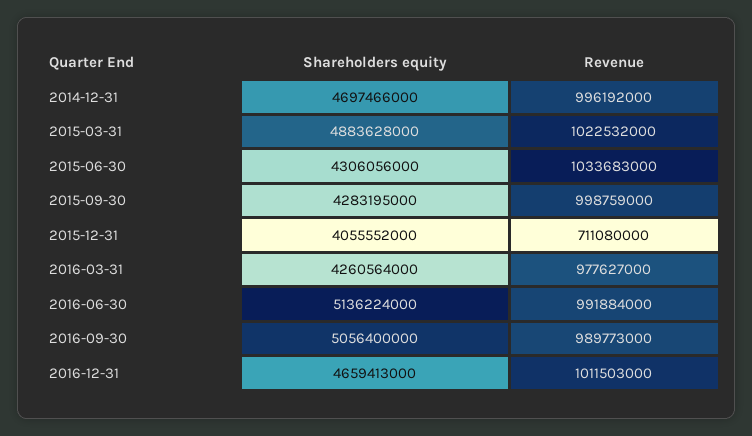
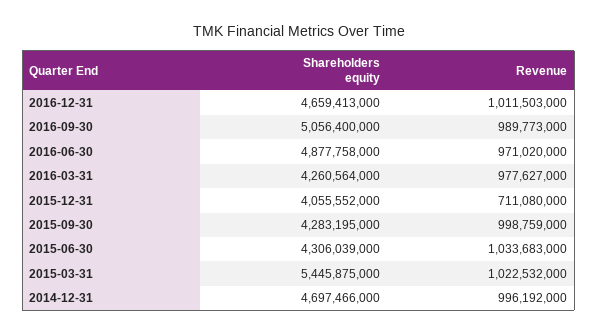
  {
    "Shareholders equity": {
      "2014-12-31": 4697466000,
-     "2015-03-31": 4883628000,
+     "2015-03-31": 5445875000,
-     "2015-06-30": 4306056000,
+     "2015-06-30": 4306039000,
      "2015-09-30": 4283195000,
      "2015-12-31": 4055552000,
      "2016-03-31": 4260564000,
-     "2016-06-30": 5136224000,
+     "2016-06-30": 4877758000,
      "2016-09-30": 5056400000,
      "2016-12-31": 4659413000
    },
    "Revenue": {
      "2014-12-31": 996192000,
      "2015-03-31": 1022532000,
      "2015-06-30": 1033683000,
      "2015-09-30": 998759000,
      "2015-12-31": 711080000,
      "2016-03-31": 977627000,
-     "2016-06-30": 991884000,
+     "2016-06-30": 971020000,
      "2016-09-30": 989773000,
      "2016-12-31": 1011503000
    }
  }

